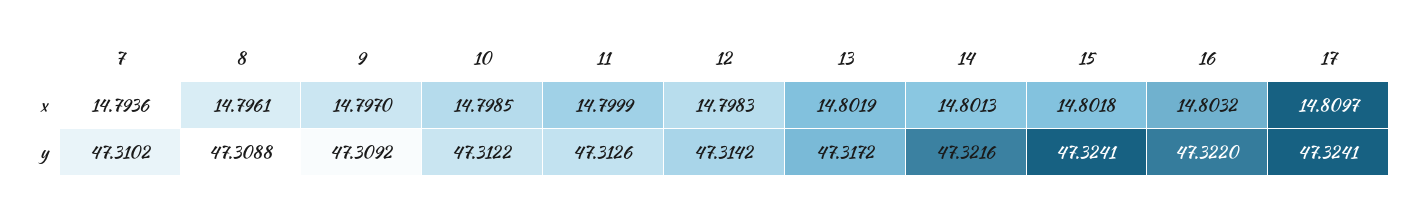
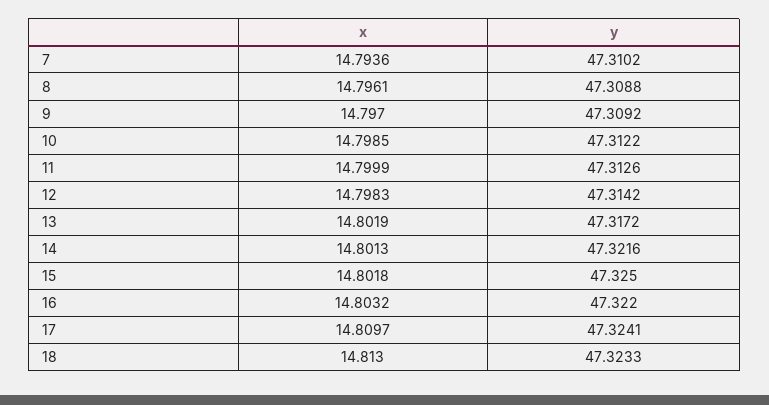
  {
    "7": {
      "x": 14.7936,
      "y": 47.3102
    },
    "8": {
      "x": 14.7961,
      "y": 47.3088
    },
    "9": {
      "x": 14.797,
      "y": 47.3092
    },
    "10": {
      "x": 14.7985,
      "y": 47.3122
    },
    "11": {
      "x": 14.7999,
      "y": 47.3126
    },
    "12": {
      "x": 14.7983,
      "y": 47.3142
    },
    "13": {
      "x": 14.8019,
      "y": 47.3172
    },
    "14": {
      "x": 14.8013,
      "y": 47.3216
    },
    "15": {
      "x": 14.8018,
-     "y": 47.3241
+     "y": 47.325
    },
    "16": {
      "x": 14.8032,
      "y": 47.322
    },
    "17": {
      "x": 14.8097,
      "y": 47.3241
-   }
+   },
+   "18": {
+     "x": 14.813,
+     "y": 47.3233
+   }
  }

